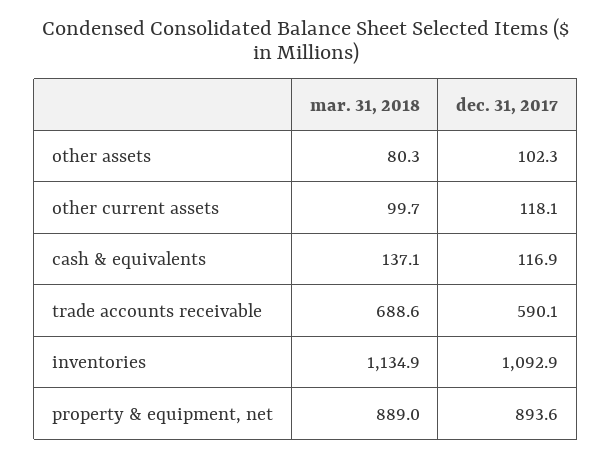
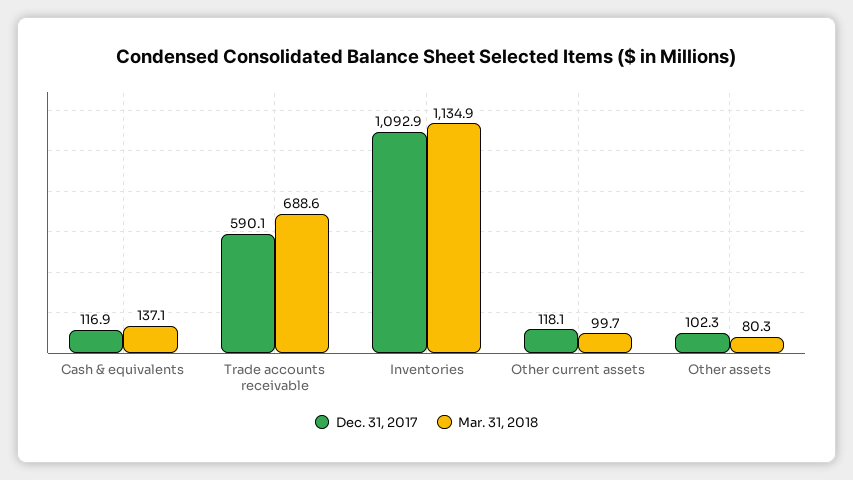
  {
    "mar. 31, 2018": {
      "other assets": 80.3,
      "other current assets": 99.7,
      "cash & equivalents": 137.1,
      "trade accounts receivable": 688.6,
-     "inventories": 1134.9,
+     "inventories": 1134.9
-     "property & equipment, net": 889
    },
    "dec. 31, 2017": {
      "other assets": 102.3,
      "other current assets": 118.1,
      "cash & equivalents": 116.9,
      "trade accounts receivable": 590.1,
-     "inventories": 1092.9,
+     "inventories": 1092.9
-     "property & equipment, net": 893.6
    }
  }

